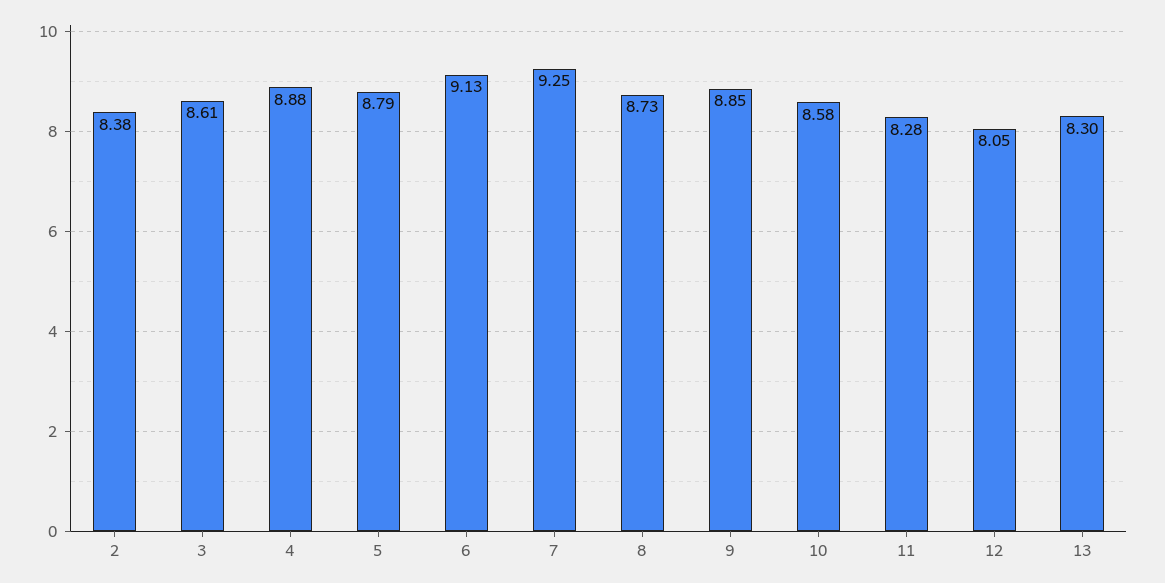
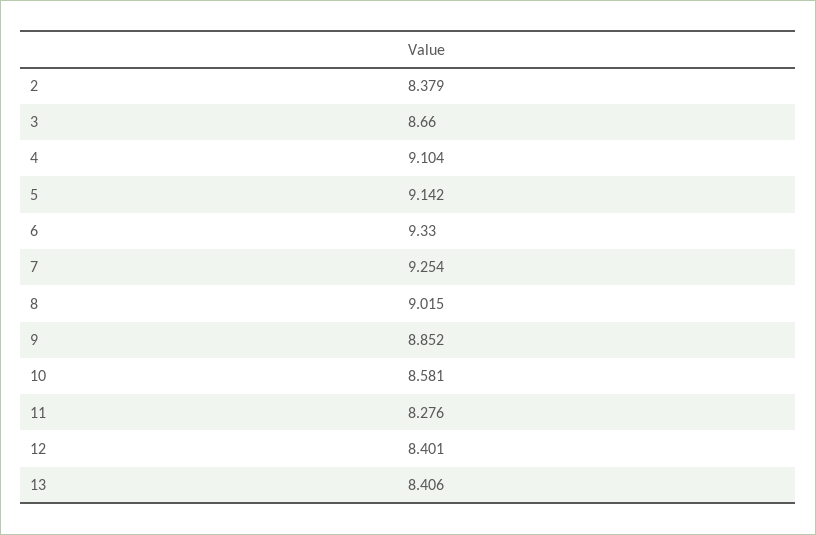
  {
    "2": 8.379,
-   "3": 8.61,
+   "3": 8.66,
-   "4": 8.88,
+   "4": 9.104,
-   "5": 8.79,
+   "5": 9.142,
-   "6": 9.13,
+   "6": 9.33,
    "7": 9.254,
-   "8": 8.73,
+   "8": 9.015,
    "9": 8.852,
    "10": 8.581,
    "11": 8.276,
-   "12": 8.05,
+   "12": 8.401,
-   "13": 8.3
+   "13": 8.406
  }

